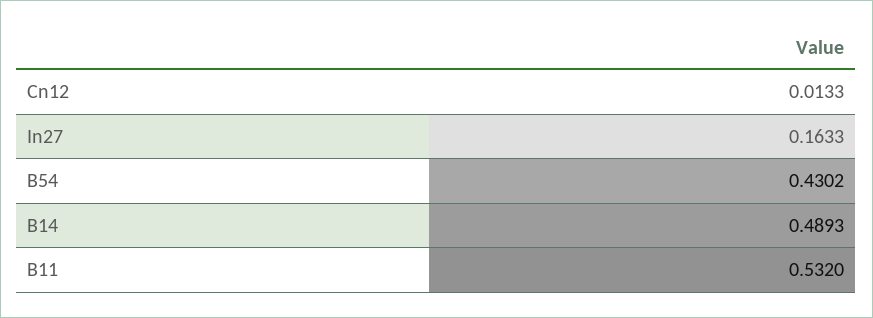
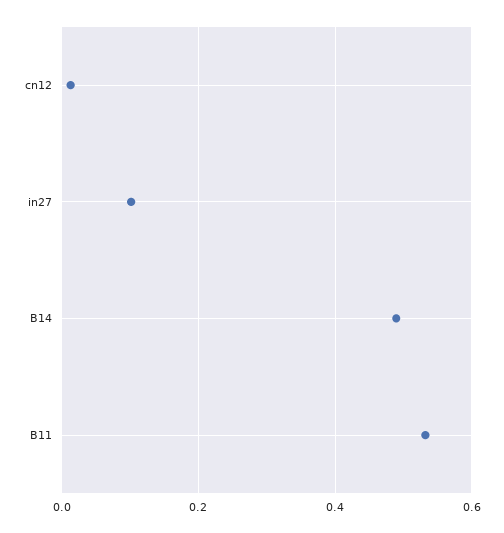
  {
    "Cn12": 0.0133,
-   "In27": 0.1633,
+   "In27": 0.1,
-   "B54": 0.4302,
    "B14": 0.4893,
    "B11": 0.532
  }

